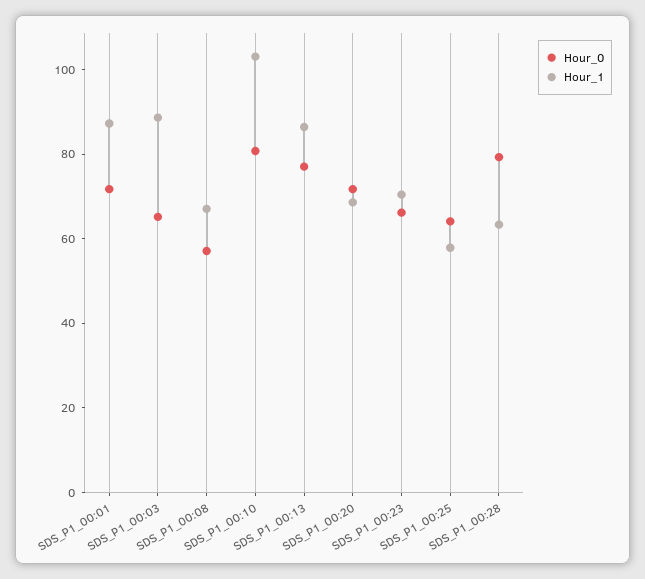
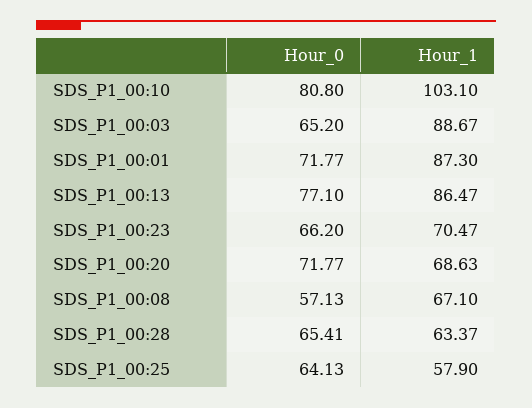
  {
    "Hour_0": {
      "SDS_P1_00:01": 71.77,
      "SDS_P1_00:03": 65.2,
      "SDS_P1_00:08": 57.13,
      "SDS_P1_00:10": 80.8,
      "SDS_P1_00:13": 77.1,
      "SDS_P1_00:20": 71.77,
      "SDS_P1_00:23": 66.2,
      "SDS_P1_00:25": 64.13,
-     "SDS_P1_00:28": 80
+     "SDS_P1_00:28": 65.41
    },
    "Hour_1": {
      "SDS_P1_00:01": 87.3,
      "SDS_P1_00:03": 88.67,
      "SDS_P1_00:08": 67.1,
      "SDS_P1_00:10": 103.1,
      "SDS_P1_00:13": 86.47,
      "SDS_P1_00:20": 68.63,
      "SDS_P1_00:23": 70.47,
      "SDS_P1_00:25": 57.9,
      "SDS_P1_00:28": 63.37
    }
  }

